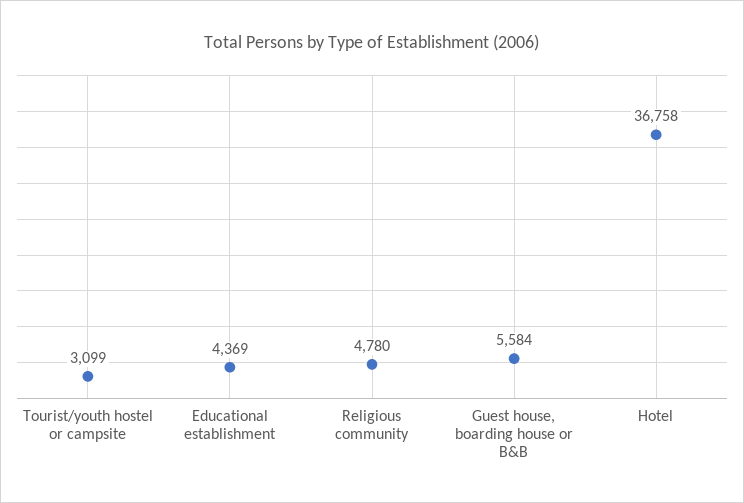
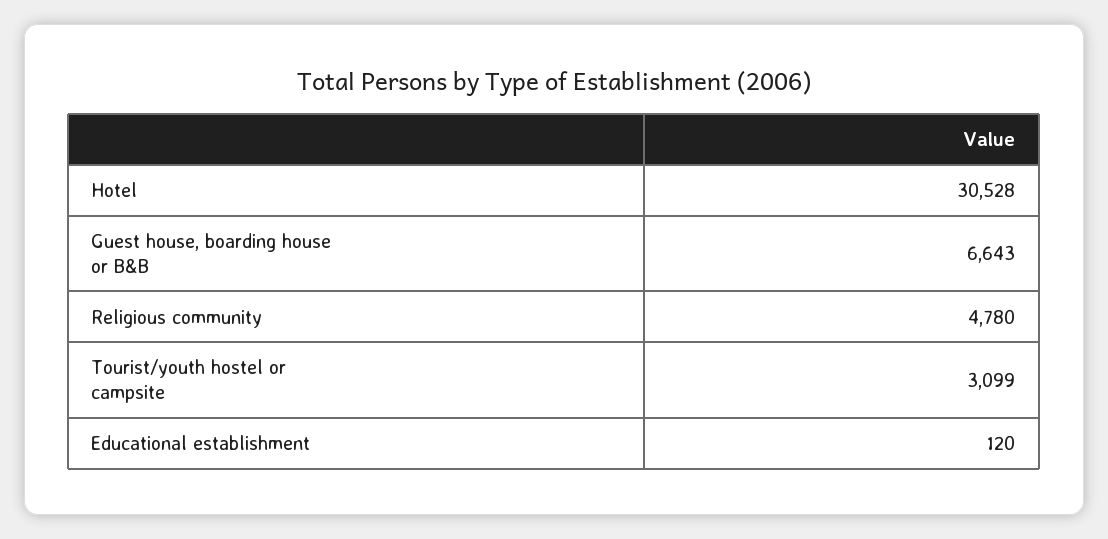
  {
    "Tourist/youth hostel or campsite": 3099,
-   "Educational establishment": 4369,
+   "Educational establishment": 120,
    "Religious community": 4780,
-   "Guest house, boarding house or B&B": 5584,
+   "Guest house, boarding house or B&B": 6643,
-   "Hotel": 36758
+   "Hotel": 30528
  }

